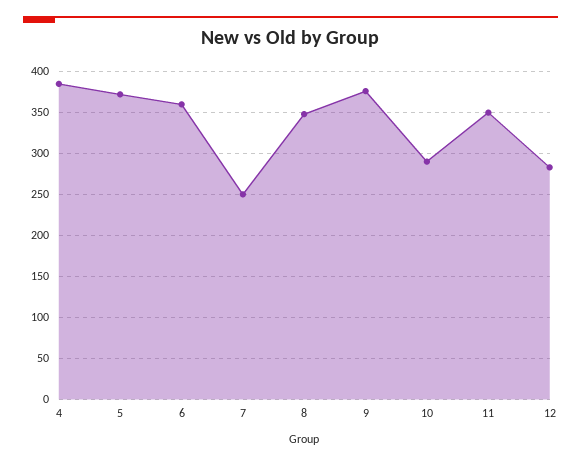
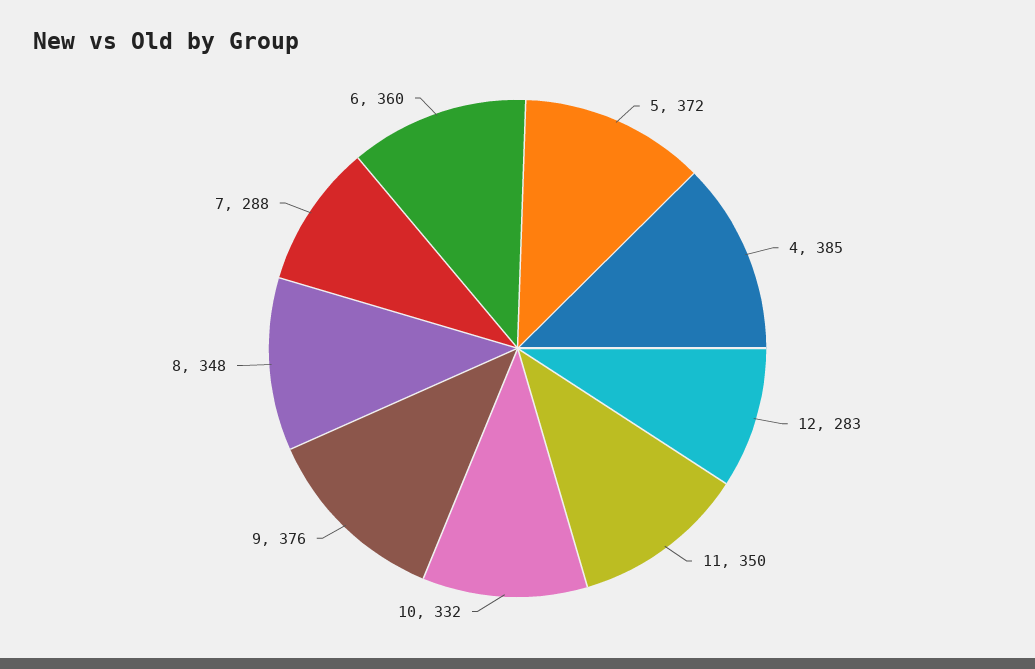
  {
    "4": 385,
    "5": 372,
    "6": 360,
-   "7": 250,
+   "7": 288,
    "8": 348,
    "9": 376,
-   "10": 290,
+   "10": 332,
    "11": 350,
    "12": 283
  }

